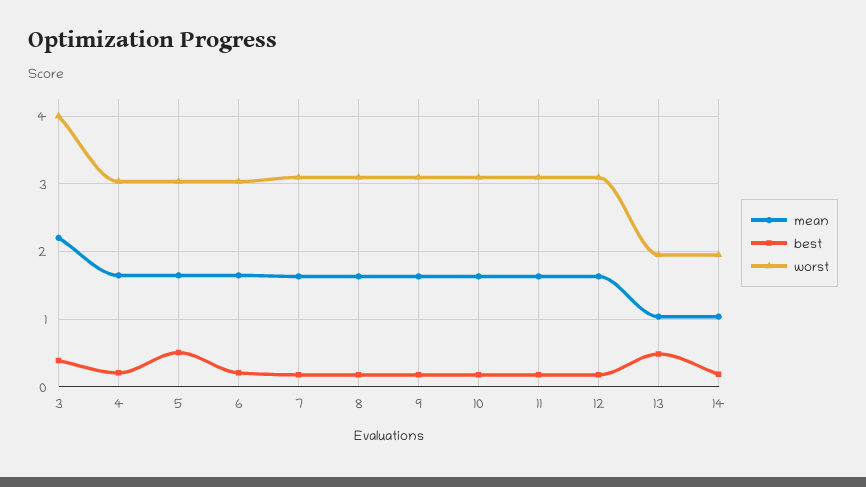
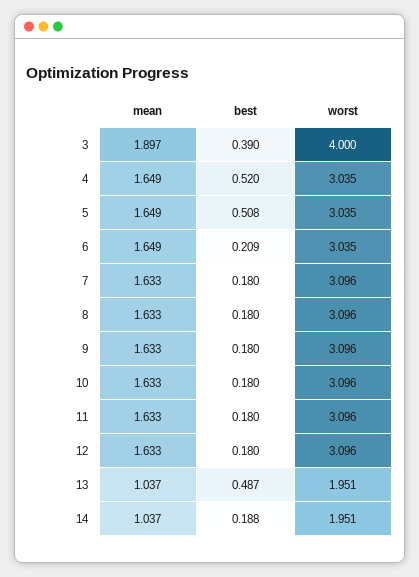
  {
    "mean": {
-     "3": 2.2,
+     "3": 1.897,
      "4": 1.649,
      "5": 1.649,
      "6": 1.649,
      "7": 1.633,
      "8": 1.633,
      "9": 1.633,
      "10": 1.633,
      "11": 1.633,
      "12": 1.633,
      "13": 1.037,
      "14": 1.037
    },
    "best": {
      "3": 0.39,
-     "4": 0.2,
+     "4": 0.52,
      "5": 0.508,
      "6": 0.209,
      "7": 0.18,
      "8": 0.18,
      "9": 0.18,
      "10": 0.18,
      "11": 0.18,
      "12": 0.18,
      "13": 0.487,
      "14": 0.188
    },
    "worst": {
      "3": 4,
      "4": 3.035,
      "5": 3.035,
      "6": 3.035,
      "7": 3.096,
      "8": 3.096,
      "9": 3.096,
      "10": 3.096,
      "11": 3.096,
      "12": 3.096,
      "13": 1.951,
      "14": 1.951
    }
  }

